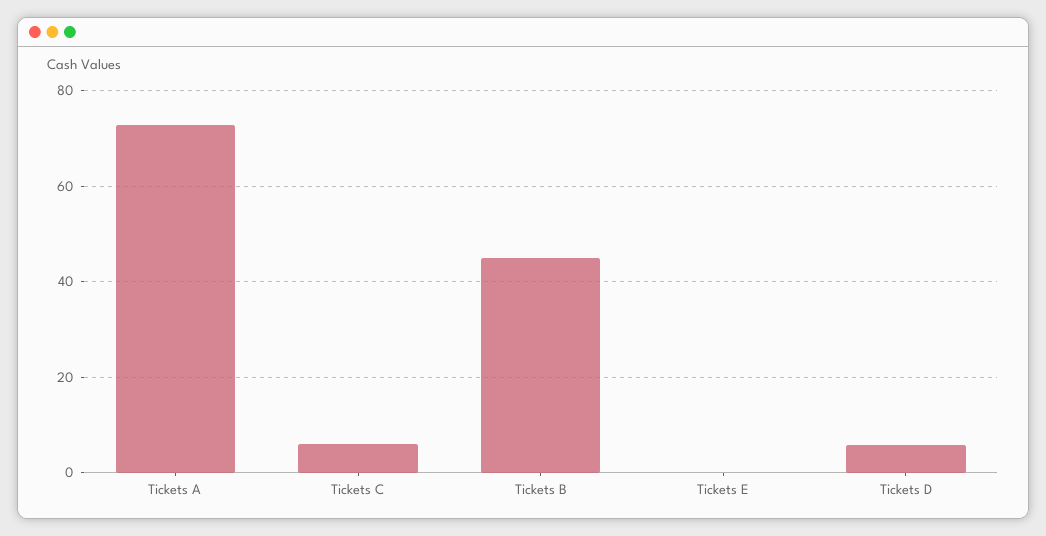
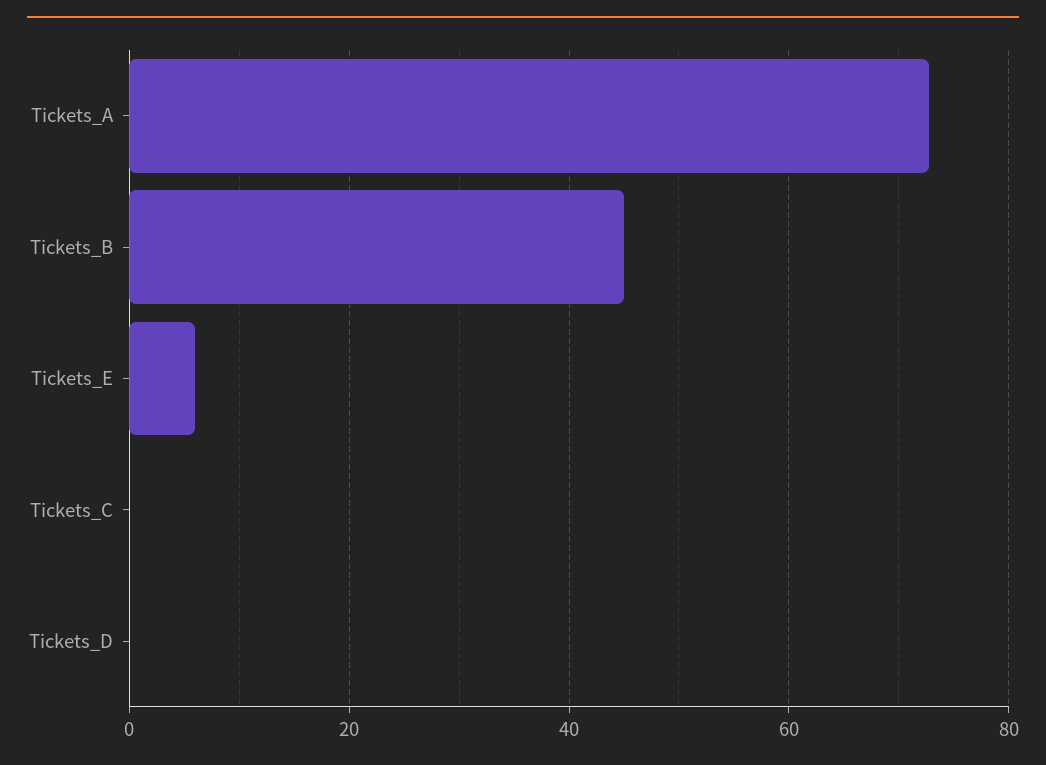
  {
    "Tickets A": 72,
-   "Tickets C": 6,
+   "Tickets C": 0,
    "Tickets B": 46,
-   "Tickets E": 0,
+   "Tickets E": 6,
-   "Tickets D": 6
+   "Tickets D": 0
  }

